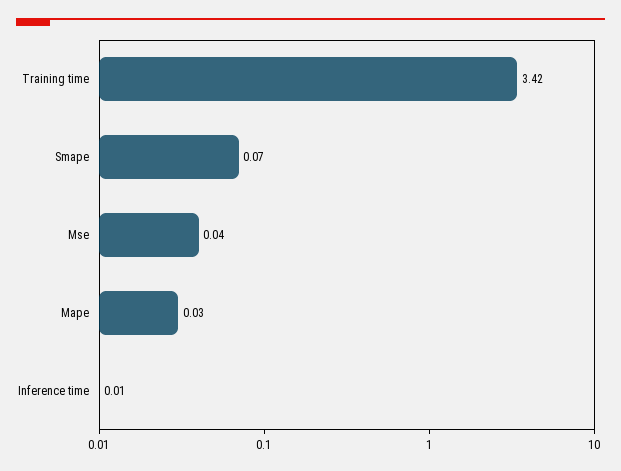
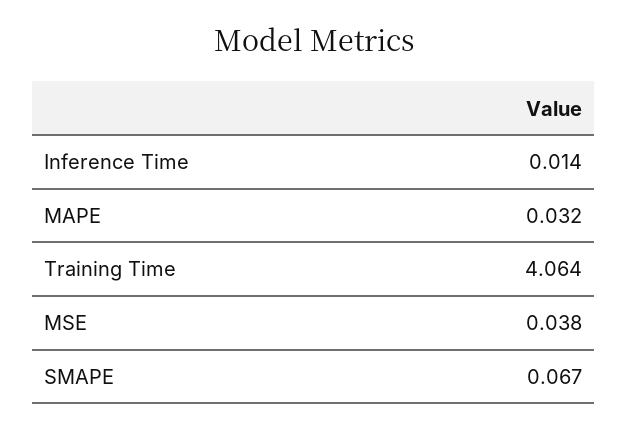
  {
-   "Training time": 3.42,
+   "Training time": 4.064,
    "Smape": 0.067,
    "Mse": 0.038,
    "Mape": 0.032,
    "Inference time": 0.014
  }

